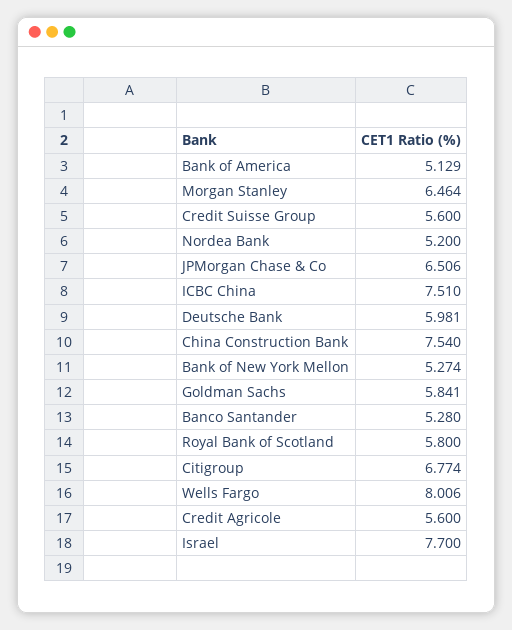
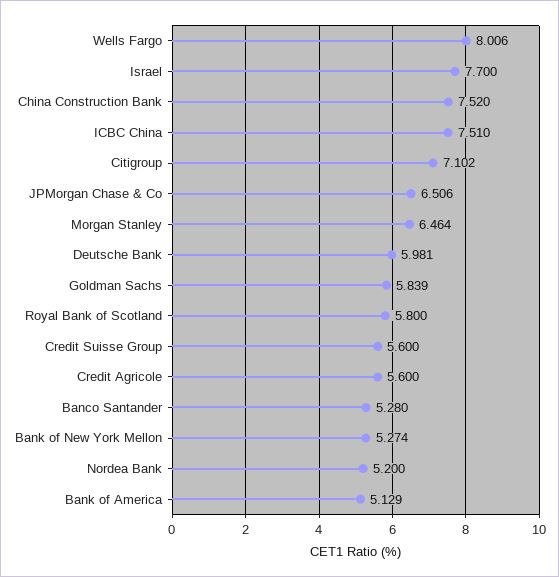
  {
    "Bank of America": 5.129,
    "Morgan Stanley": 6.464,
    "Credit Suisse Group": 5.6,
    "Nordea Bank": 5.2,
    "JPMorgan Chase & Co": 6.506,
    "ICBC China": 7.51,
    "Deutsche Bank": 5.981,
-   "China Construction Bank": 7.54,
+   "China Construction Bank": 7.52,
    "Bank of New York Mellon": 5.274,
-   "Goldman Sachs": 5.841,
+   "Goldman Sachs": 5.839,
    "Banco Santander": 5.28,
    "Royal Bank of Scotland": 5.8,
-   "Citigroup": 6.774,
+   "Citigroup": 7.102,
    "Wells Fargo": 8.006,
    "Credit Agricole": 5.6,
    "Israel": 7.7
  }

